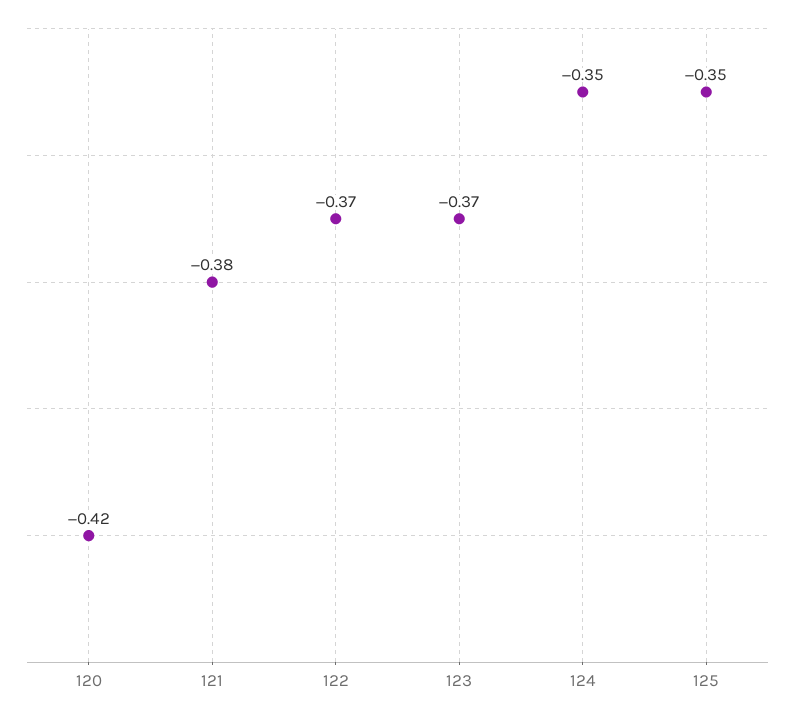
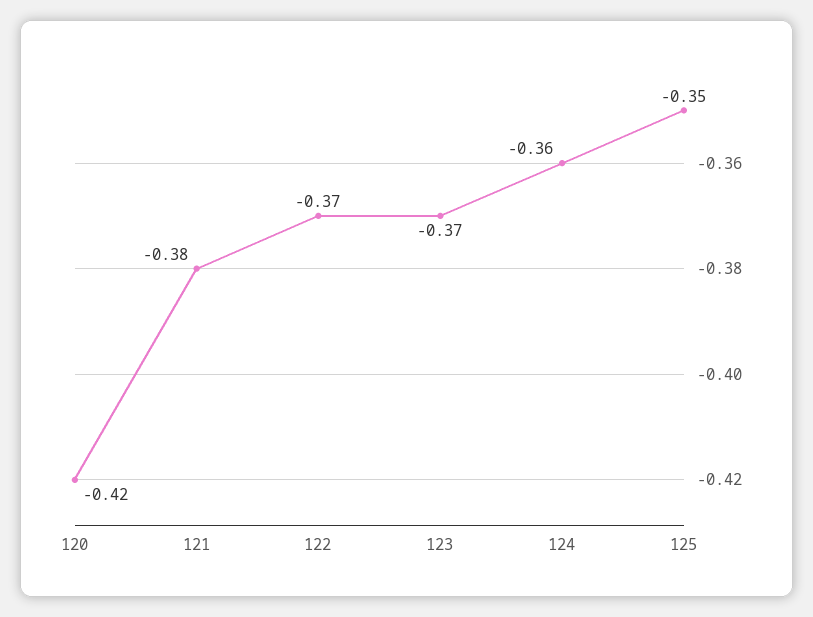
  {
    "120": -0.42,
    "121": -0.38,
    "122": -0.37,
    "123": -0.37,
-   "124": -0.35,
+   "124": -0.36,
    "125": -0.35
  }

